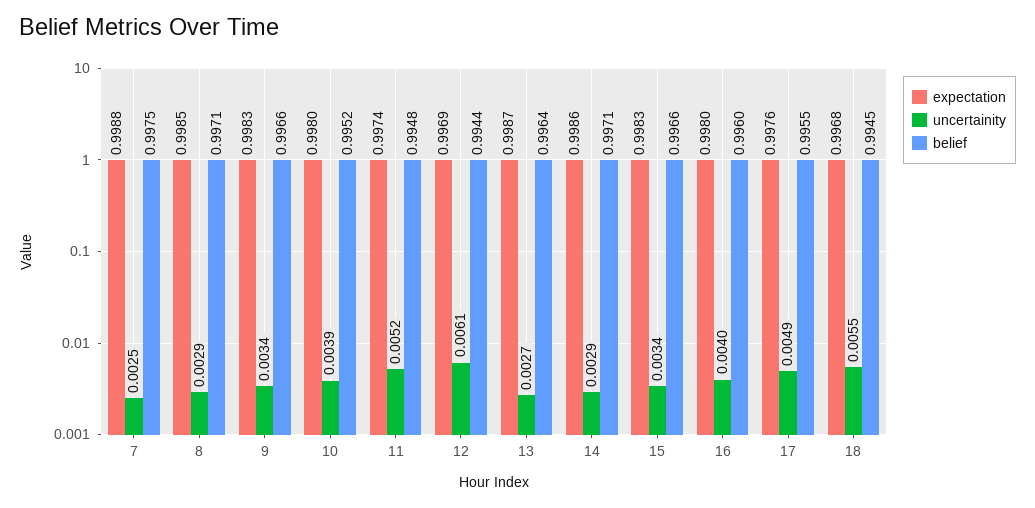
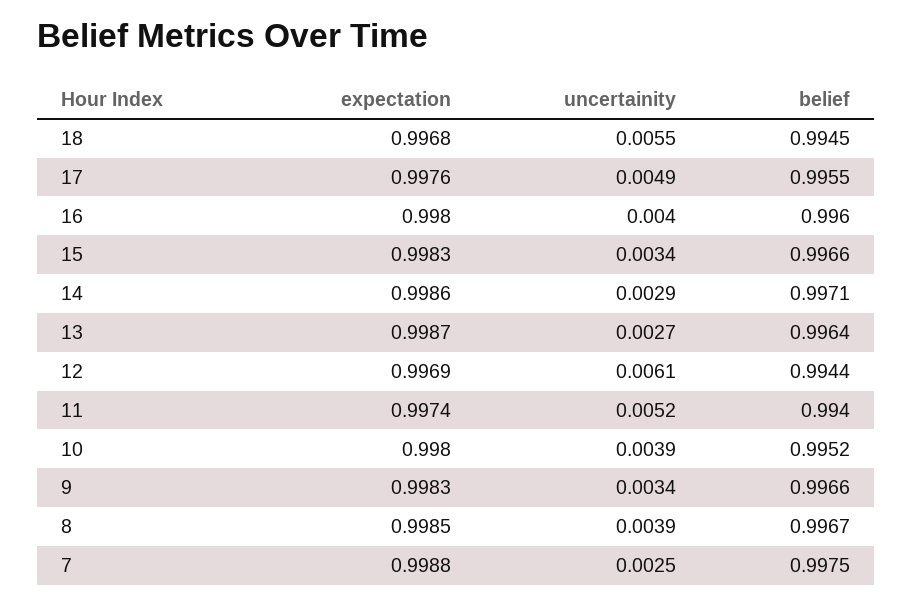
  {
    "expectation": {
      "7": 0.9988,
      "8": 0.9985,
      "9": 0.9983,
      "10": 0.998,
      "11": 0.9974,
      "12": 0.9969,
      "13": 0.9987,
      "14": 0.9986,
      "15": 0.9983,
      "16": 0.998,
      "17": 0.9976,
      "18": 0.9968
    },
    "uncertainity": {
      "7": 0.0025,
-     "8": 0.0029,
+     "8": 0.0039,
      "9": 0.0034,
      "10": 0.0039,
      "11": 0.0052,
      "12": 0.0061,
      "13": 0.0027,
      "14": 0.0029,
      "15": 0.0034,
      "16": 0.004,
      "17": 0.0049,
      "18": 0.0055
    },
    "belief": {
      "7": 0.9975,
-     "8": 0.9971,
+     "8": 0.9967,
      "9": 0.9966,
      "10": 0.9952,
-     "11": 0.9948,
+     "11": 0.994,
      "12": 0.9944,
      "13": 0.9964,
      "14": 0.9971,
      "15": 0.9966,
      "16": 0.996,
      "17": 0.9955,
      "18": 0.9945
    }
  }

